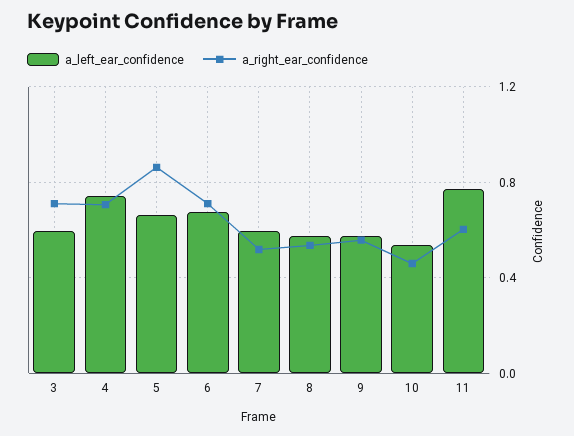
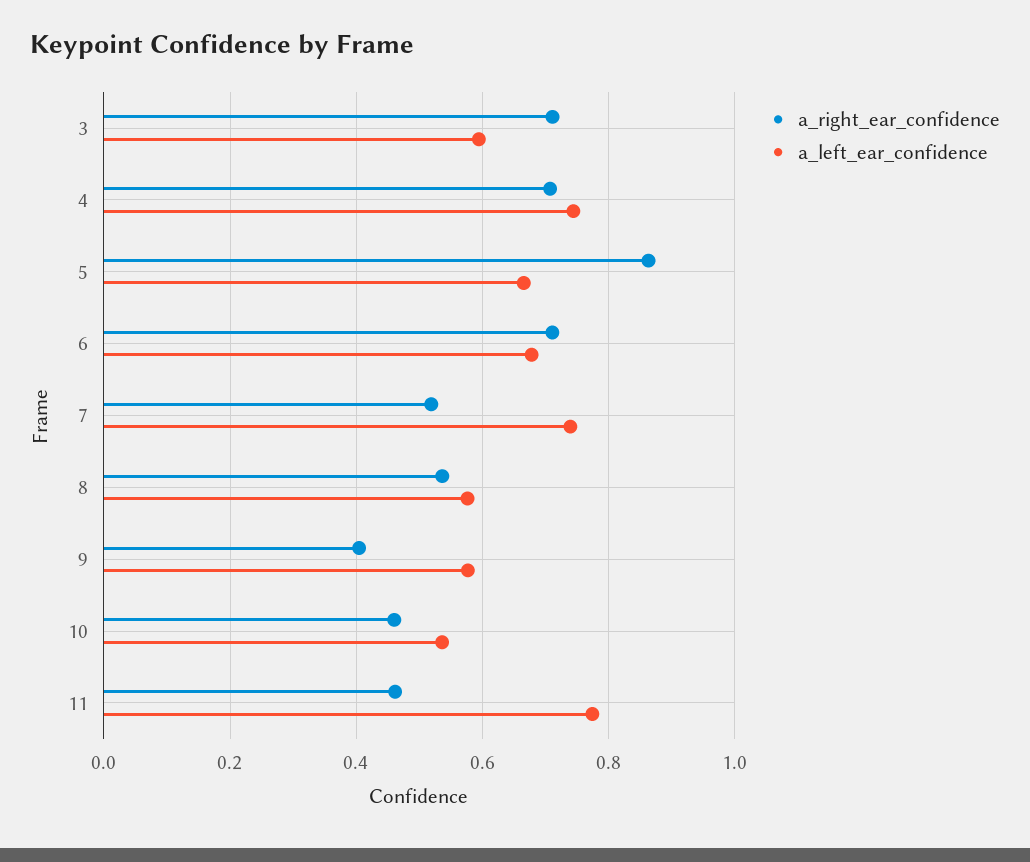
  {
    "a_left_ear_confidence": {
      "3": 0.6,
      "4": 0.74,
      "5": 0.66,
      "6": 0.68,
-     "7": 0.6,
+     "7": 0.74,
      "8": 0.58,
      "9": 0.58,
      "10": 0.54,
      "11": 0.78
    },
    "a_right_ear_confidence": {
      "3": 0.72,
      "4": 0.7,
      "5": 0.86,
      "6": 0.72,
      "7": 0.52,
      "8": 0.54,
-     "9": 0.55,
+     "9": 0.4,
      "10": 0.46,
-     "11": 0.6
+     "11": 0.46
    }
  }

